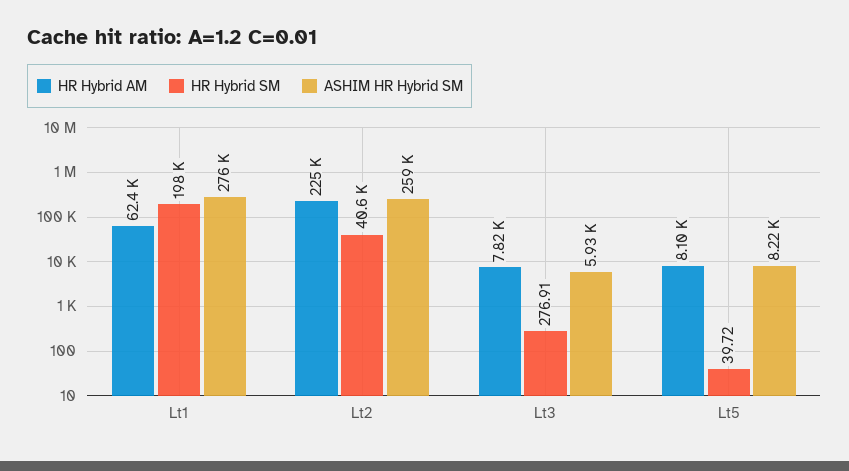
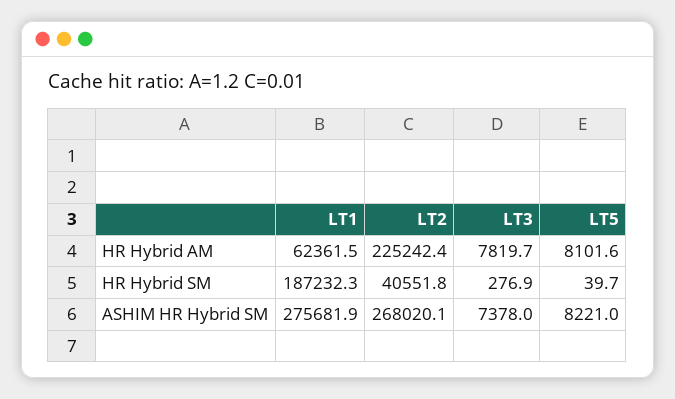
  {
    "HR Hybrid AM": {
      "Lt1": 62361.5,
      "Lt2": 225242.4,
      "Lt3": 7819.7,
      "Lt5": 8101.6
    },
    "HR Hybrid SM": {
-     "Lt1": 198000,
+     "Lt1": 187232.3,
      "Lt2": 40551.8,
      "Lt3": 276.91,
      "Lt5": 39.72
    },
    "ASHIM HR Hybrid SM": {
      "Lt1": 275681.9,
-     "Lt2": 259000,
+     "Lt2": 268020.1,
-     "Lt3": 5930,
+     "Lt3": 7378,
      "Lt5": 8221
    }
  }

